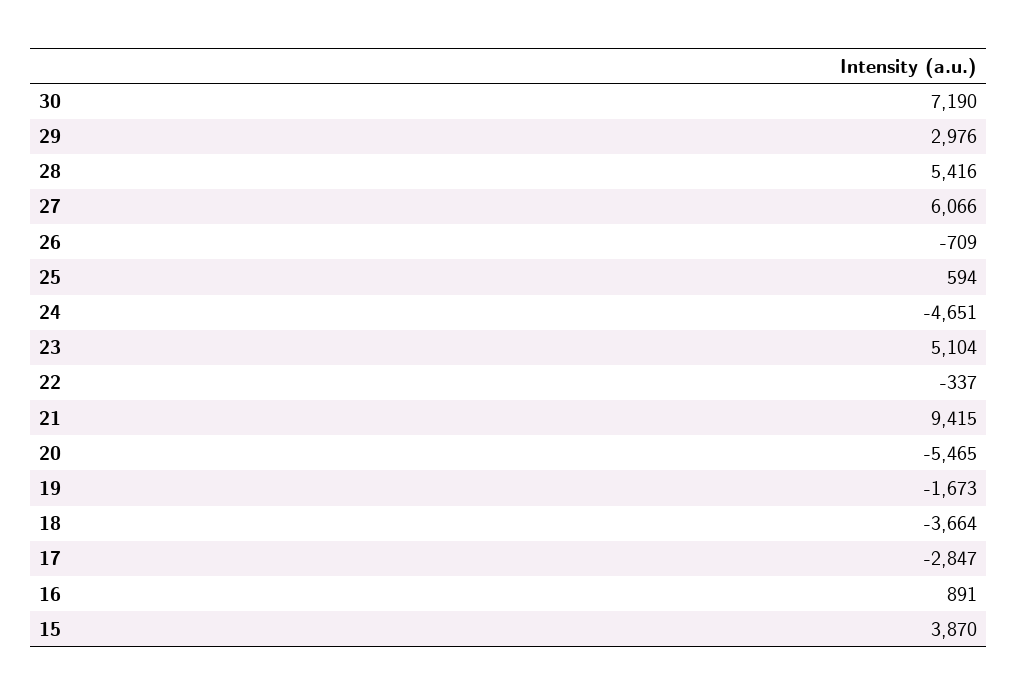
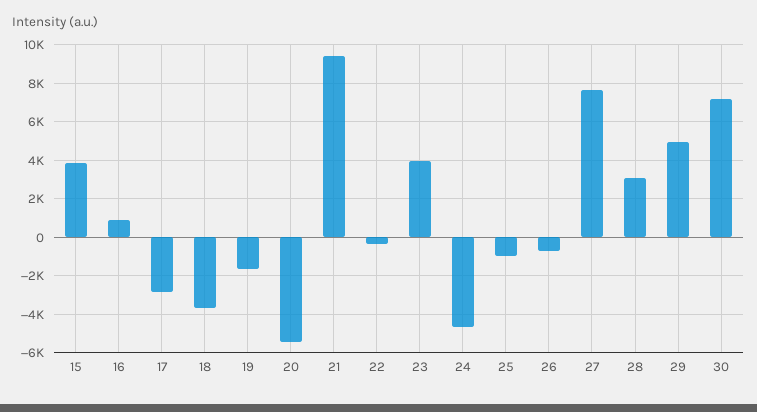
  {
    "30": 7190,
-   "29": 2976,
+   "29": 5000,
-   "28": 5416,
+   "28": 3000,
-   "27": 6066,
+   "27": 7500,
    "26": -709,
-   "25": 594,
+   "25": -1000,
    "24": -4651,
-   "23": 5104,
+   "23": 4000,
    "22": -337,
    "21": 9415,
    "20": -5465,
    "19": -1673,
    "18": -3664,
    "17": -2847,
    "16": 891,
    "15": 3870
  }

